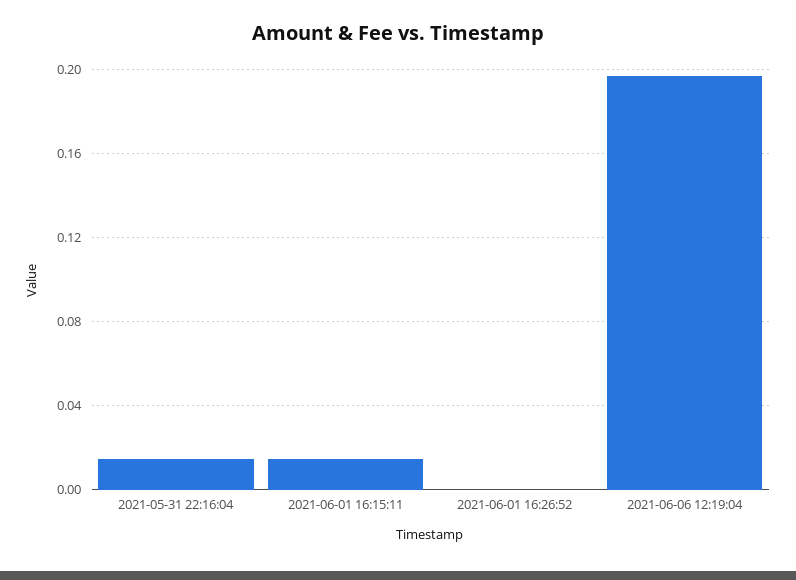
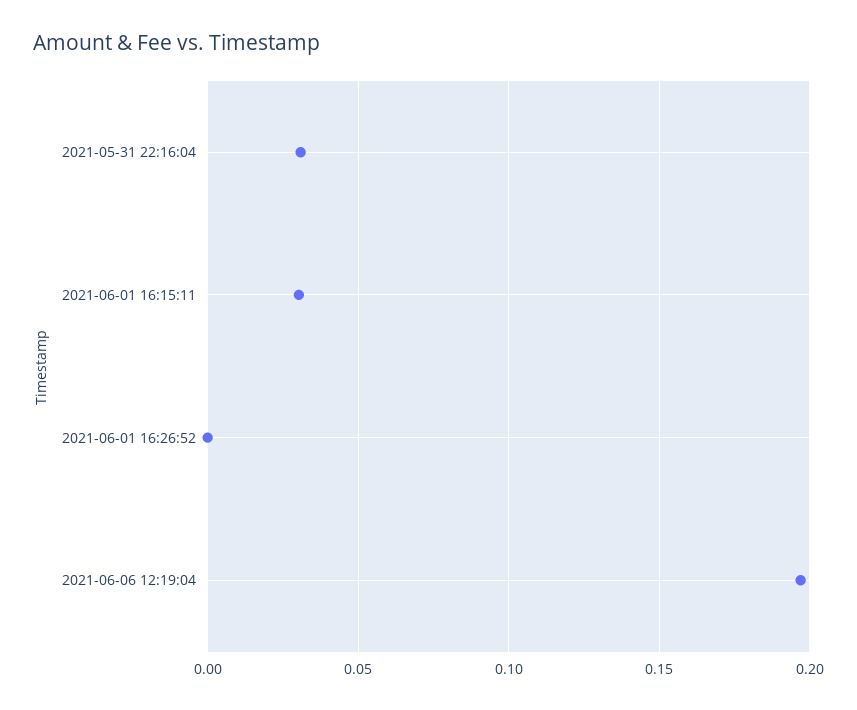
  {
-   "2021-05-31 22:16:04": 0.015,
+   "2021-05-31 22:16:04": 0.03,
-   "2021-06-01 16:15:11": 0.015,
+   "2021-06-01 16:15:11": 0.03,
    "2021-06-01 16:26:52": 0,
    "2021-06-06 12:19:04": 0.195
  }

